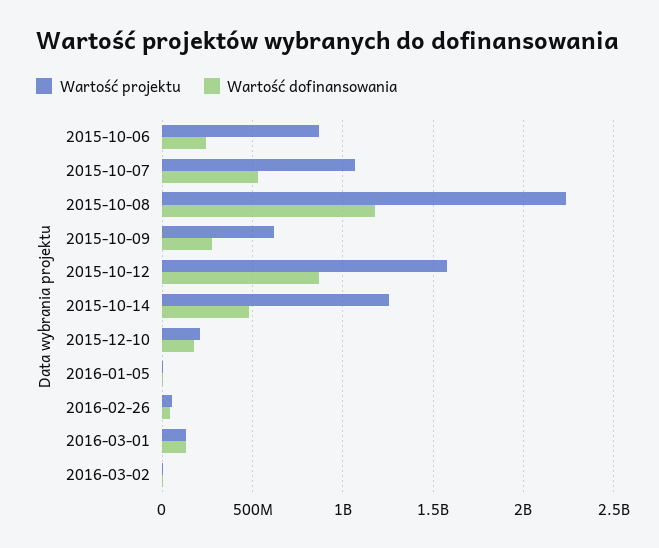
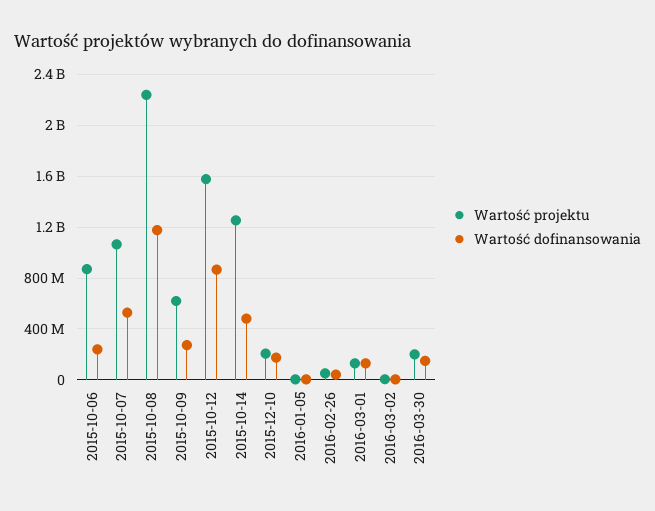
  {
    "Wartość projektu": {
      "2015-10-06": 850000000,
      "2015-10-07": 1050000000,
      "2015-10-08": 2250000000,
      "2015-10-09": 600000000,
      "2015-10-12": 1600000000,
      "2015-10-14": 1250000000,
      "2015-12-10": 200000000,
      "2016-01-05": 0,
      "2016-02-26": 50000000,
      "2016-03-01": 150000000,
-     "2016-03-02": 0
+     "2016-03-02": 0,
+     "2016-03-30": 200000000
    },
    "Wartość dofinansowania": {
      "2015-10-06": 250000000,
      "2015-10-07": 550000000,
      "2015-10-08": 1200000000,
      "2015-10-09": 250000000,
      "2015-10-12": 850000000,
      "2015-10-14": 500000000,
      "2015-12-10": 200000000,
      "2016-01-05": 0,
      "2016-02-26": 50000000,
      "2016-03-01": 150000000,
-     "2016-03-02": 0
+     "2016-03-02": 0,
+     "2016-03-30": 150000000
    }
  }

